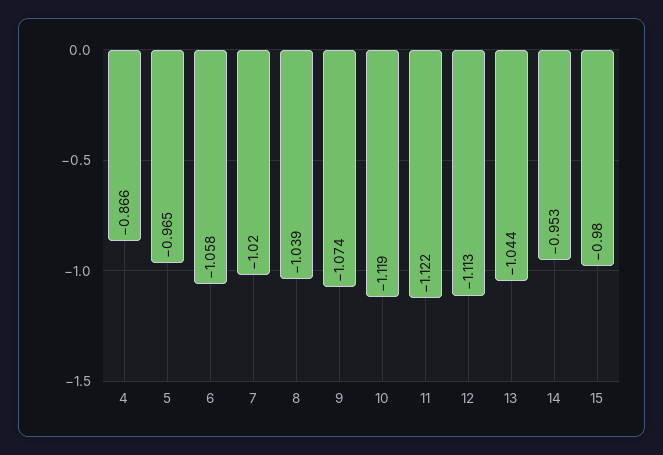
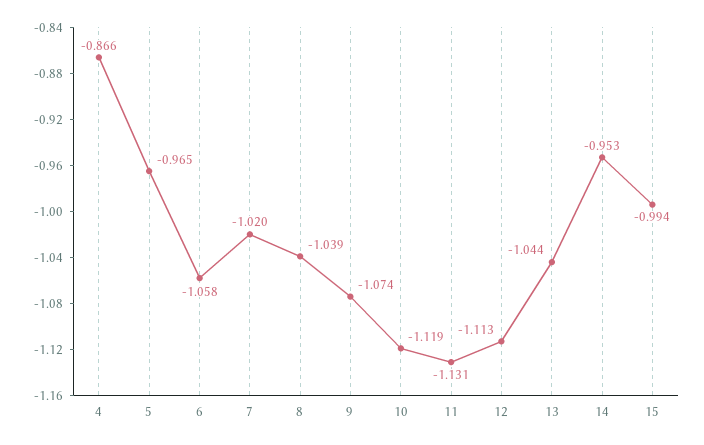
  {
    "4": -0.866,
    "5": -0.965,
    "6": -1.058,
    "7": -1.02,
    "8": -1.039,
    "9": -1.074,
    "10": -1.119,
-   "11": -1.122,
+   "11": -1.131,
    "12": -1.113,
    "13": -1.044,
    "14": -0.953,
-   "15": -0.98
+   "15": -0.994
  }

